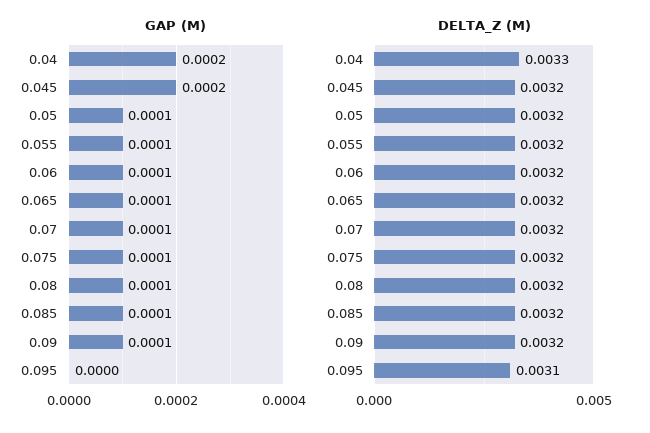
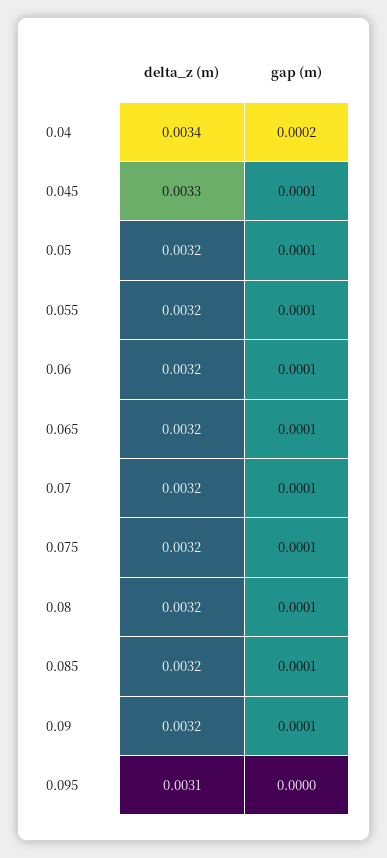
  {
    "GAP (M)": {
      "0.04": 0.0002,
-     "0.045": 0.0002,
+     "0.045": 0.0001,
      "0.05": 0.0001,
      "0.055": 0.0001,
      "0.06": 0.0001,
      "0.065": 0.0001,
      "0.07": 0.0001,
      "0.075": 0.0001,
      "0.08": 0.0001,
      "0.085": 0.0001,
      "0.09": 0.0001,
      "0.095": 0
    },
    "DELTA_Z (M)": {
-     "0.04": 0.0033,
+     "0.04": 0.0034,
-     "0.045": 0.0032,
+     "0.045": 0.0033,
      "0.05": 0.0032,
      "0.055": 0.0032,
      "0.06": 0.0032,
      "0.065": 0.0032,
      "0.07": 0.0032,
      "0.075": 0.0032,
      "0.08": 0.0032,
      "0.085": 0.0032,
      "0.09": 0.0032,
      "0.095": 0.0031
    }
  }

